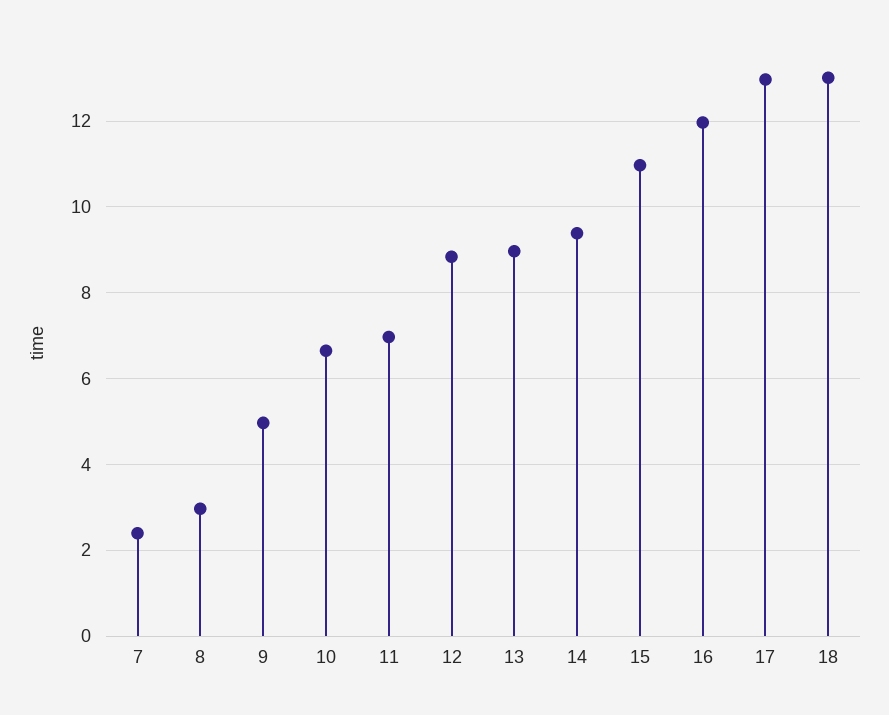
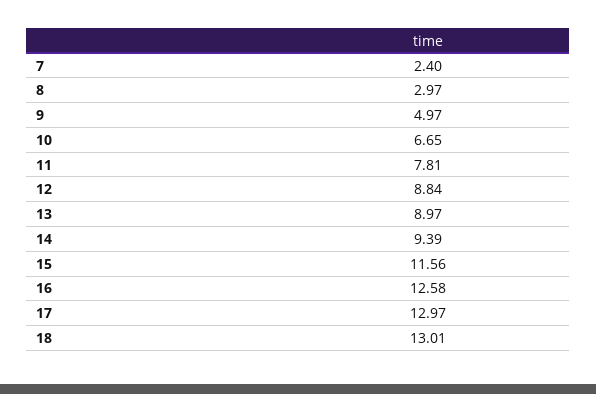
  {
    "7": 2.4,
    "8": 2.97,
    "9": 4.97,
    "10": 6.65,
-   "11": 7,
+   "11": 7.81,
    "12": 8.84,
    "13": 8.97,
    "14": 9.39,
-   "15": 11,
+   "15": 11.56,
-   "16": 12,
+   "16": 12.58,
    "17": 12.97,
    "18": 13.01
  }

